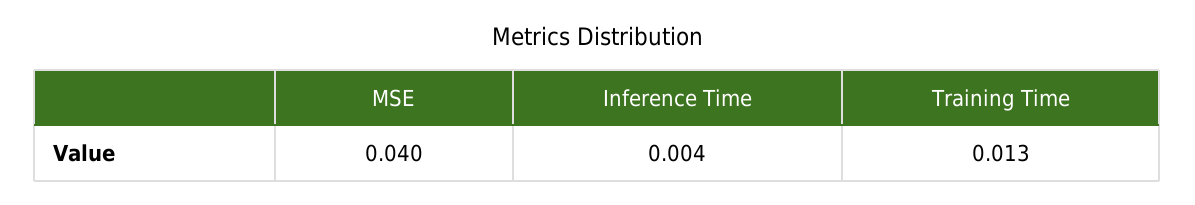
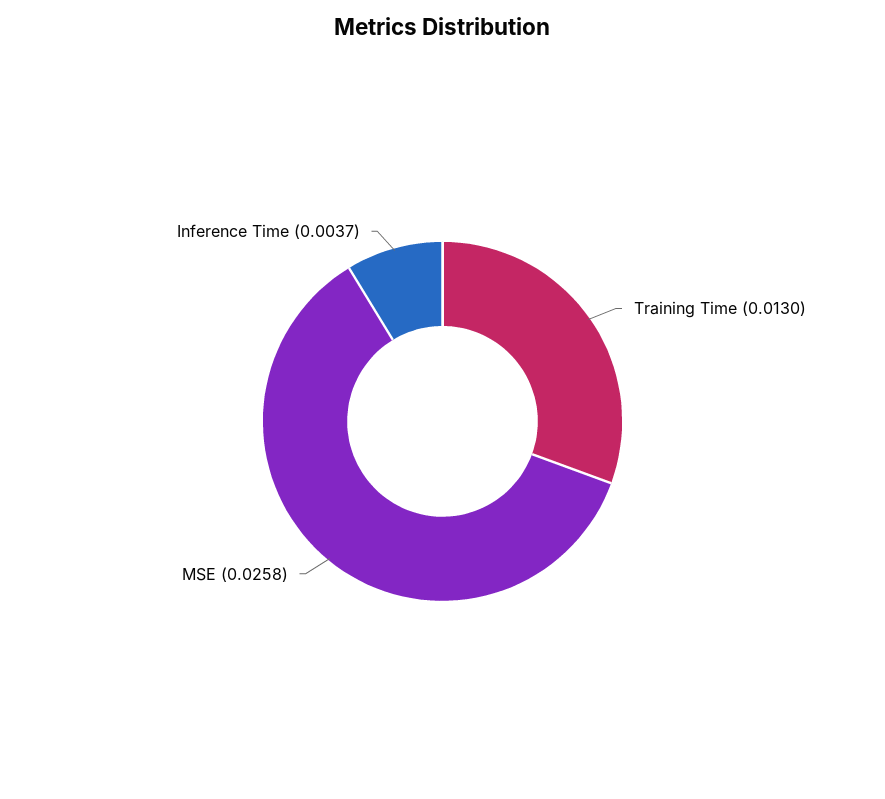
  {
-   "MSE": 0.04,
+   "MSE": 0.0258,
    "Inference Time": 0.0037,
    "Training Time": 0.013
  }

